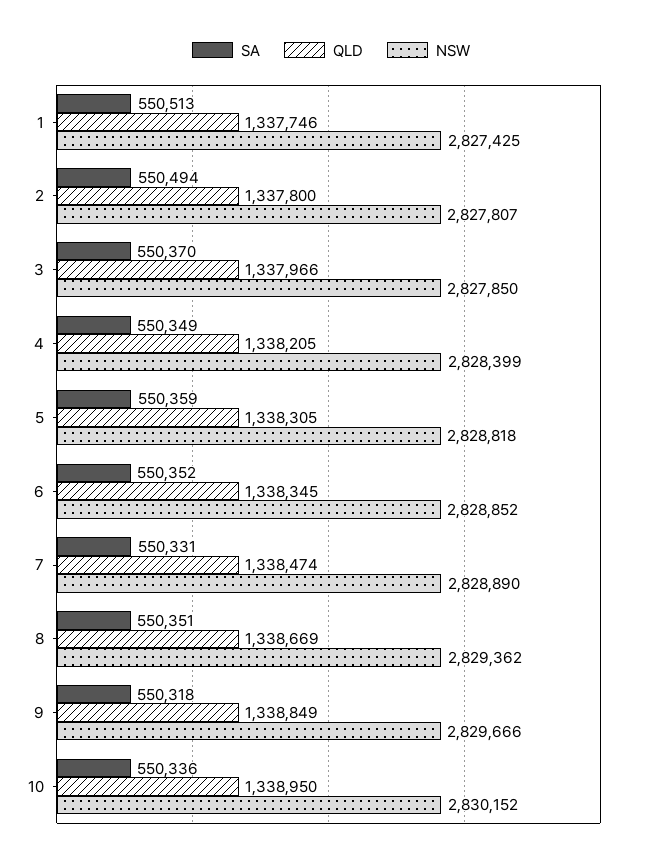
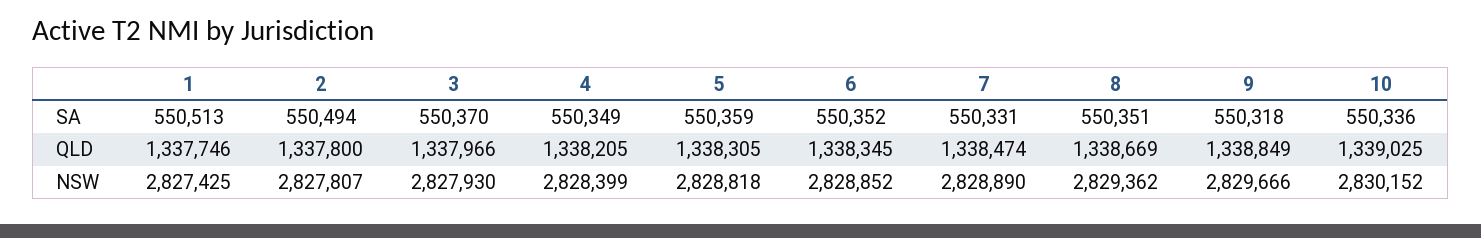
  {
    "SA": {
      "1": 550513,
      "2": 550494,
      "3": 550370,
      "4": 550349,
      "5": 550359,
      "6": 550352,
      "7": 550331,
      "8": 550351,
      "9": 550318,
      "10": 550336
    },
    "QLD": {
      "1": 1337746,
      "2": 1337800,
      "3": 1337966,
      "4": 1338205,
      "5": 1338305,
      "6": 1338345,
      "7": 1338474,
      "8": 1338669,
      "9": 1338849,
-     "10": 1338950
+     "10": 1339025
    },
    "NSW": {
      "1": 2827425,
      "2": 2827807,
-     "3": 2827850,
+     "3": 2827930,
      "4": 2828399,
      "5": 2828818,
      "6": 2828852,
      "7": 2828890,
      "8": 2829362,
      "9": 2829666,
      "10": 2830152
    }
  }

